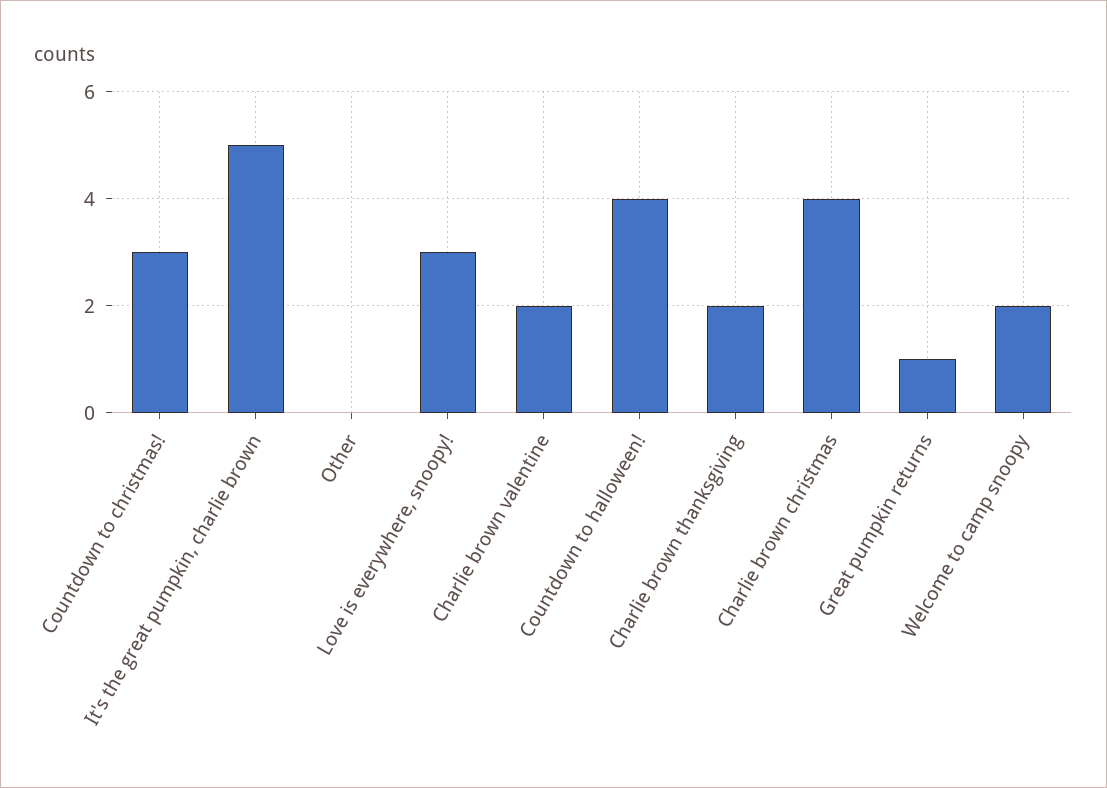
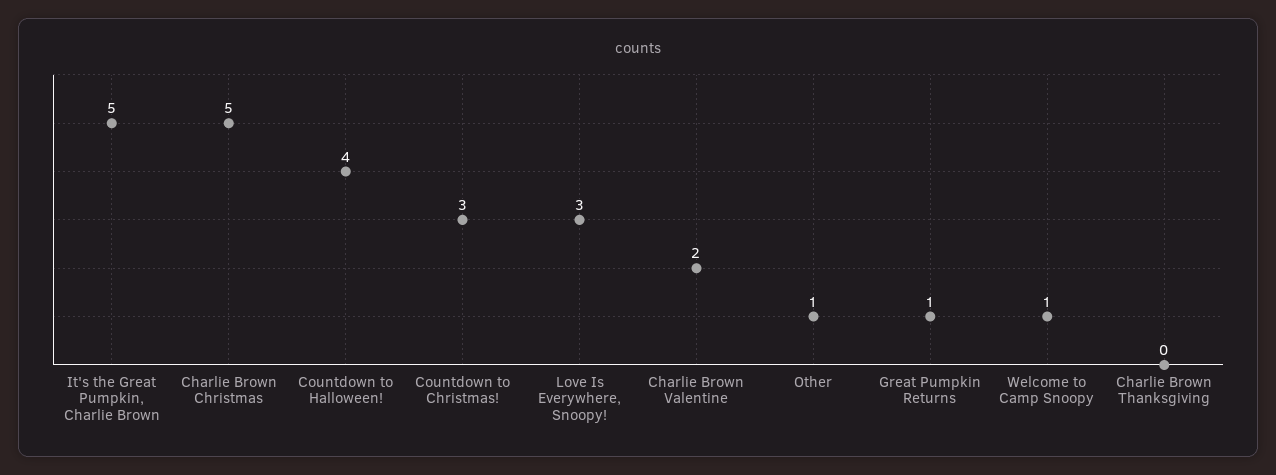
  {
    "Countdown to christmas!": 3,
    "It's the great pumpkin, charlie brown": 5,
-   "Other": 0,
+   "Other": 1,
    "Love is everywhere, snoopy!": 3,
    "Charlie brown valentine": 2,
    "Countdown to halloween!": 4,
-   "Charlie brown thanksgiving": 2,
+   "Charlie brown thanksgiving": 0,
-   "Charlie brown christmas": 4,
+   "Charlie brown christmas": 5,
    "Great pumpkin returns": 1,
-   "Welcome to camp snoopy": 2
+   "Welcome to camp snoopy": 1
  }

